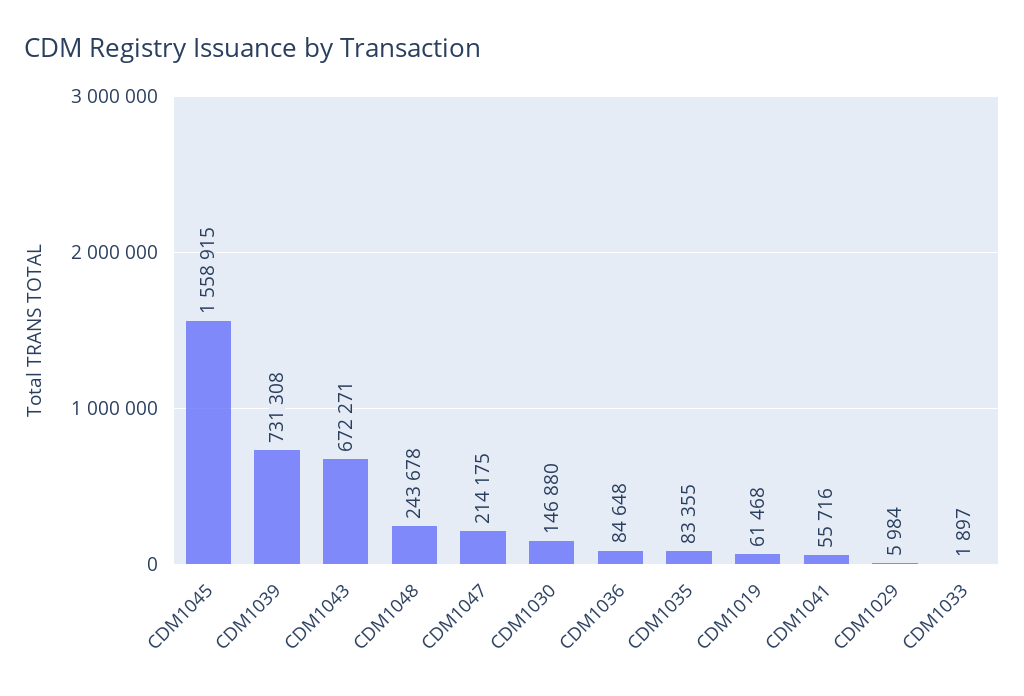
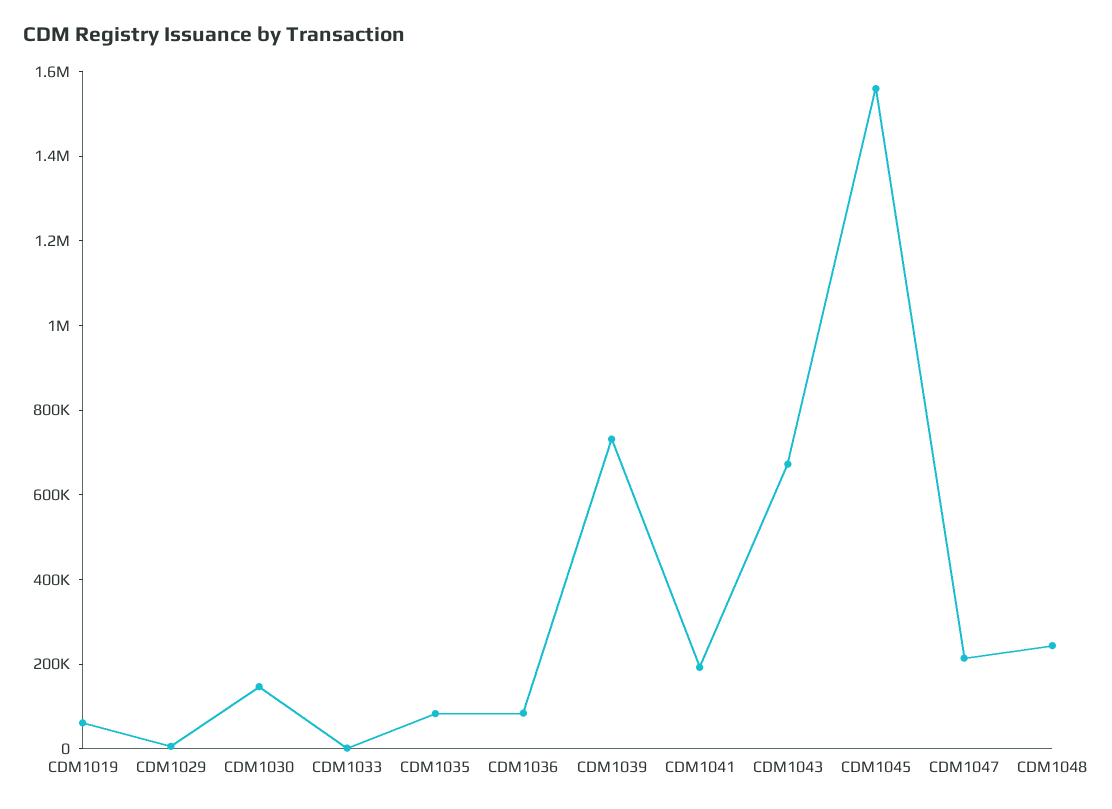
  {
    "CDM1045": 1558915,
    "CDM1039": 731308,
    "CDM1043": 672271,
    "CDM1048": 243678,
    "CDM1047": 214175,
    "CDM1030": 146880,
    "CDM1036": 84648,
    "CDM1035": 83355,
    "CDM1019": 61468,
-   "CDM1041": 55716,
+   "CDM1041": 200000,
    "CDM1029": 5984,
    "CDM1033": 1897
  }

